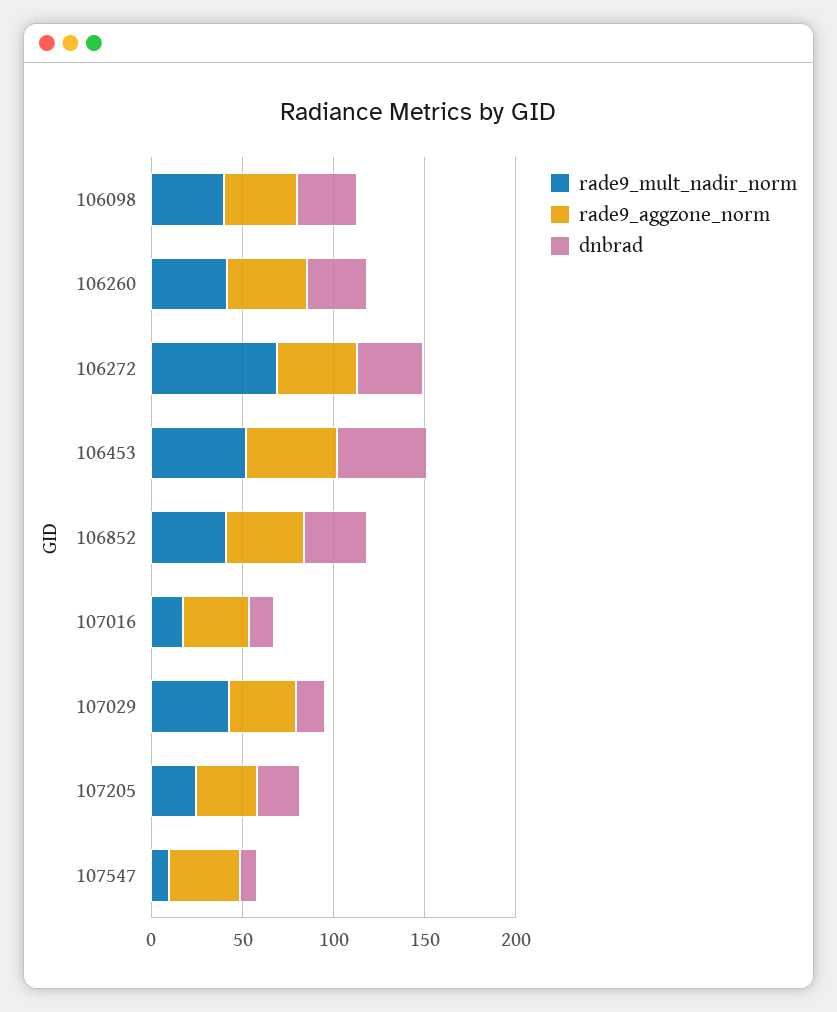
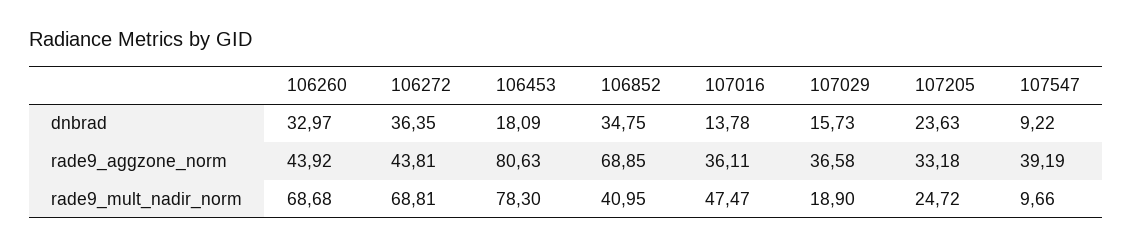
  {
    "rade9_mult_nadir_norm": {
-     "106098": 40,
-     "106260": 40,
+     "106260": 68.68,
      "106272": 68.81,
-     "106453": 50,
+     "106453": 78.3,
      "106852": 40.95,
-     "107016": 20,
+     "107016": 47.47,
-     "107029": 40,
+     "107029": 18.9,
      "107205": 24.72,
      "107547": 9.66
    },
    "rade9_aggzone_norm": {
-     "106098": 40,
      "106260": 43.92,
      "106272": 43.81,
-     "106453": 50,
+     "106453": 80.63,
-     "106852": 40,
+     "106852": 68.85,
      "107016": 36.11,
      "107029": 36.58,
      "107205": 33.18,
      "107547": 39.19
    },
    "dnbrad": {
-     "106098": 30,
      "106260": 32.97,
      "106272": 36.35,
-     "106453": 50,
+     "106453": 18.09,
      "106852": 34.75,
      "107016": 13.78,
      "107029": 15.73,
      "107205": 23.63,
      "107547": 9.22
    }
  }

